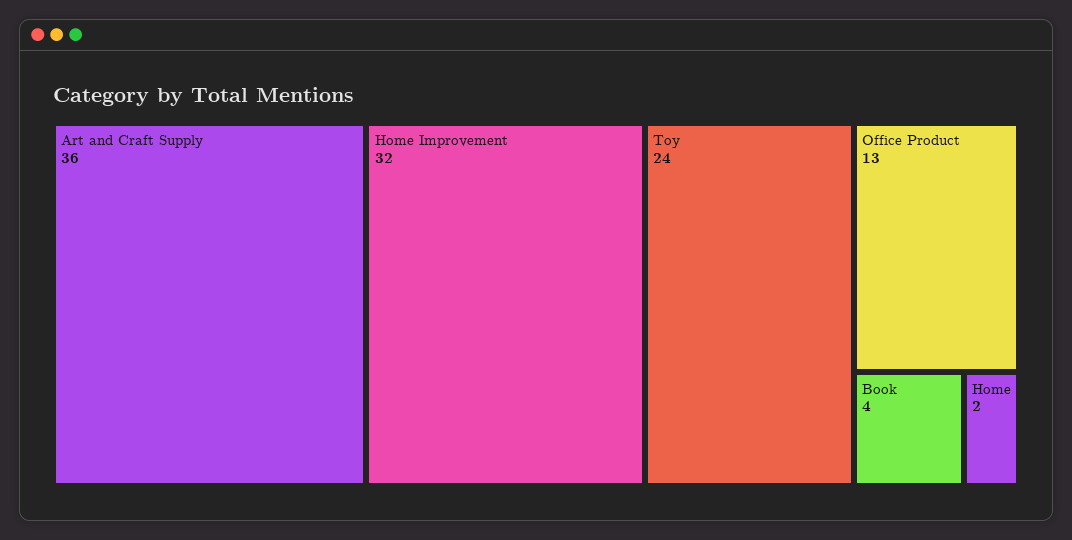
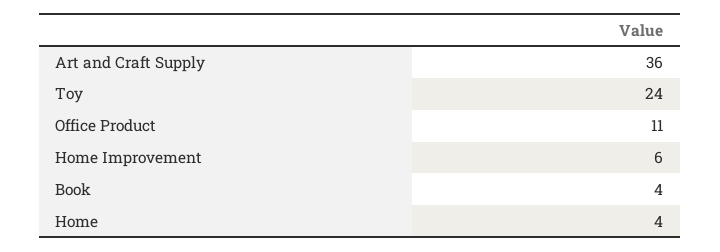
  {
    "Art and Craft Supply": 36,
-   "Home Improvement": 32,
+   "Home Improvement": 6,
    "Toy": 24,
-   "Office Product": 13,
+   "Office Product": 11,
    "Book": 4,
-   "Home": 2
+   "Home": 4
  }

